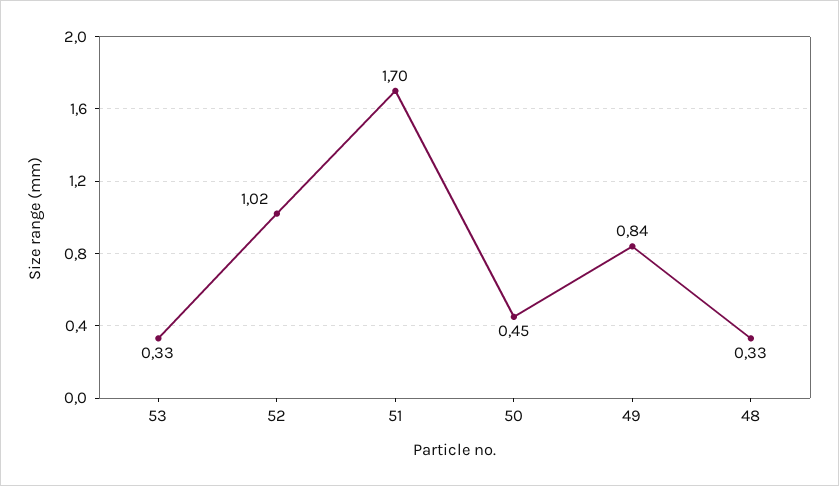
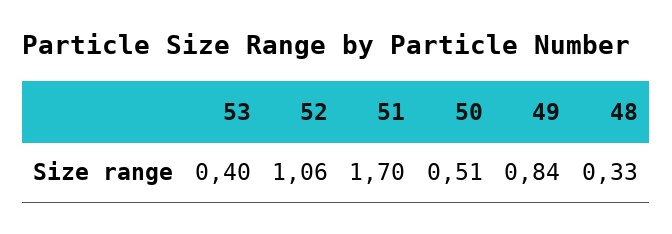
  {
-   "53": 0.33,
+   "53": 0.4,
-   "52": 1.02,
+   "52": 1.06,
    "51": 1.7,
-   "50": 0.45,
+   "50": 0.51,
    "49": 0.84,
    "48": 0.33
  }

